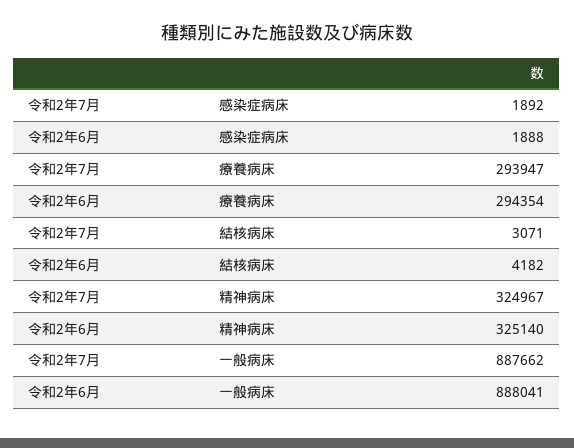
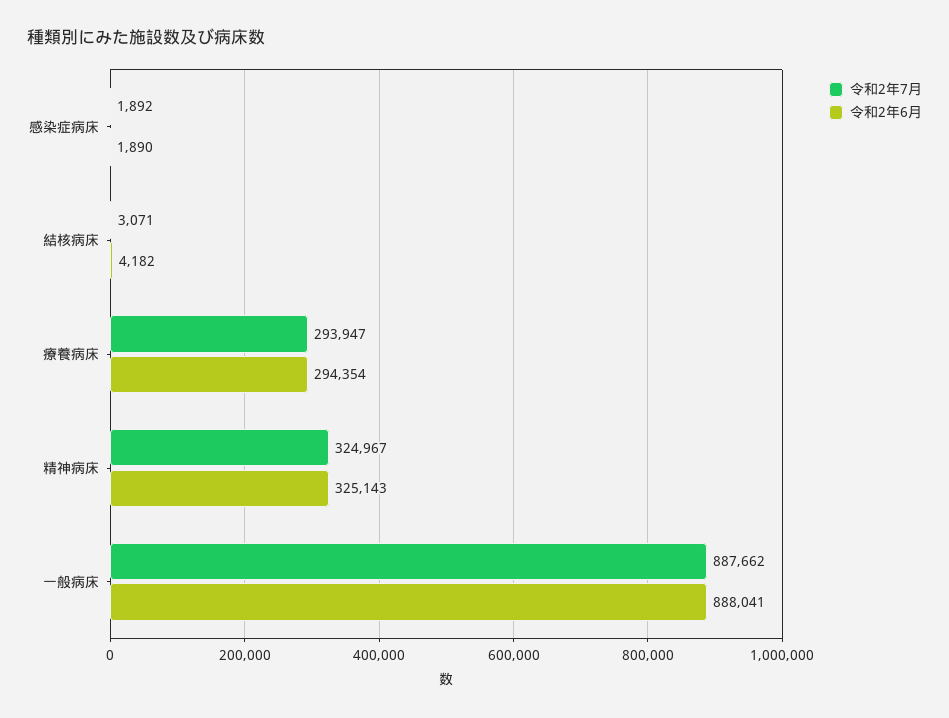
  {
    "令和2年7月": {
      "感染症病床": 1892,
      "療養病床": 293947,
      "結核病床": 3071,
      "精神病床": 324967,
      "一般病床": 887662
    },
    "令和2年6月": {
-     "感染症病床": 1888,
+     "感染症病床": 1890,
      "療養病床": 294354,
      "結核病床": 4182,
-     "精神病床": 325140,
+     "精神病床": 325143,
      "一般病床": 888041
    }
  }

